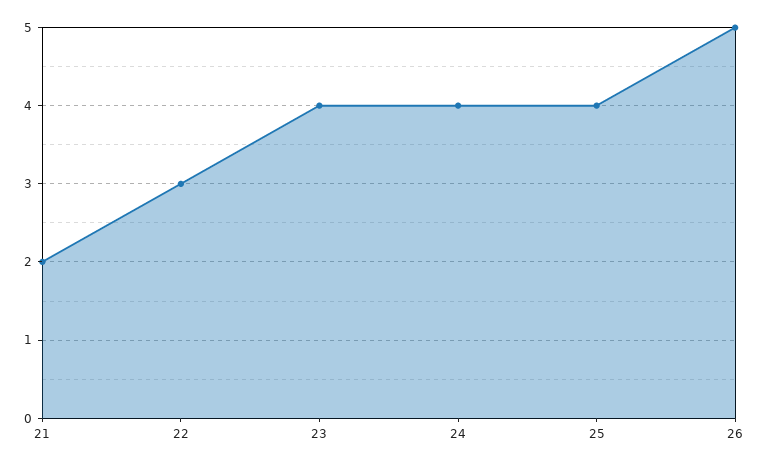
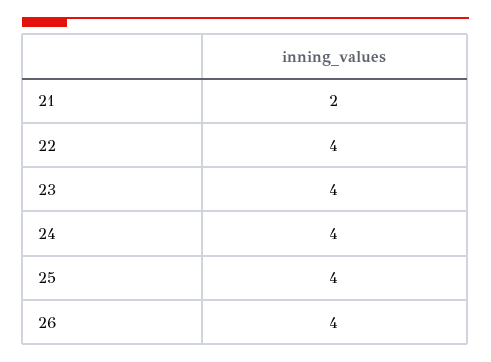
  {
    "21": 2,
-   "22": 3,
+   "22": 4,
    "23": 4,
    "24": 4,
    "25": 4,
-   "26": 5
+   "26": 4
  }

